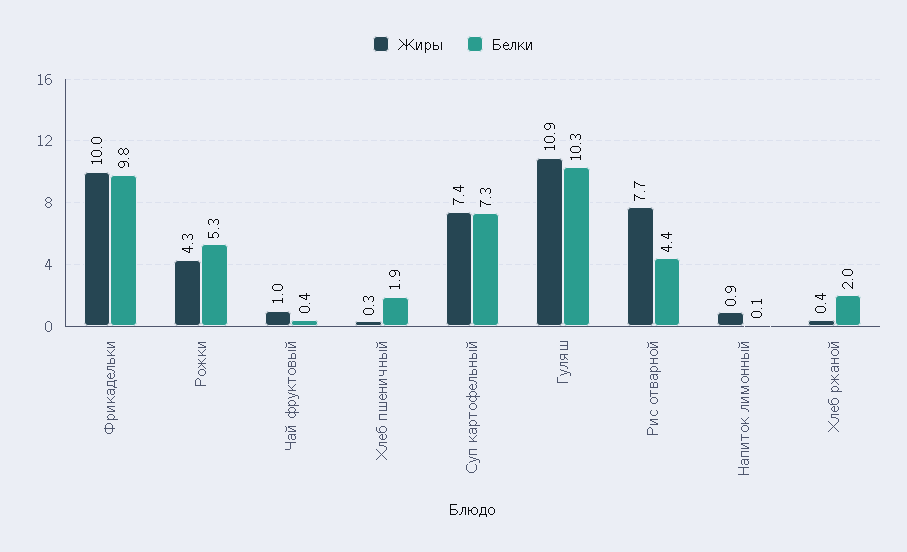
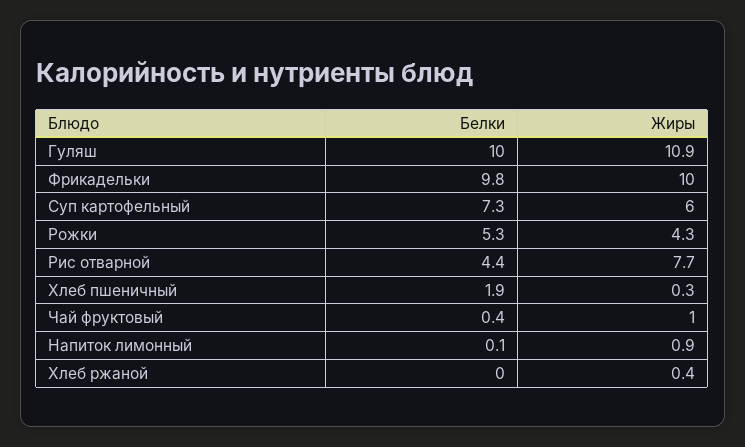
  {
    "Жиры": {
      "Фрикадельки": 10,
      "Рожки": 4.3,
      "Чай фруктовый": 1,
      "Хлеб пшеничный": 0.3,
-     "Суп картофельный": 7.4,
+     "Суп картофельный": 6,
      "Гуляш": 10.9,
      "Рис отварной": 7.7,
      "Напиток лимонный": 0.9,
      "Хлеб ржаной": 0.4
    },
    "Белки": {
      "Фрикадельки": 9.8,
      "Рожки": 5.3,
      "Чай фруктовый": 0.4,
      "Хлеб пшеничный": 1.9,
      "Суп картофельный": 7.3,
-     "Гуляш": 10.3,
+     "Гуляш": 10,
      "Рис отварной": 4.4,
      "Напиток лимонный": 0.1,
-     "Хлеб ржаной": 2
+     "Хлеб ржаной": 0
    }
  }

